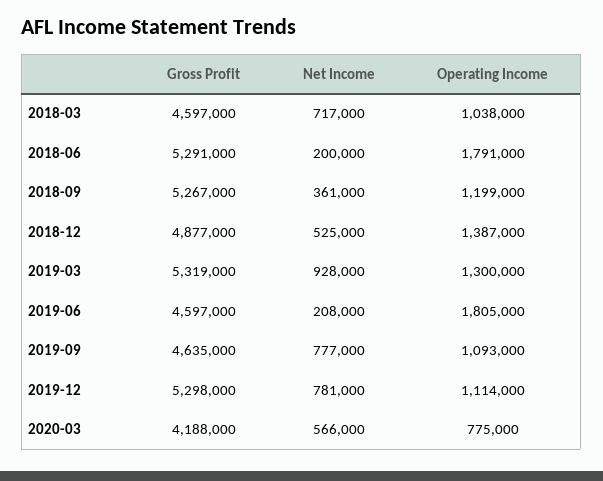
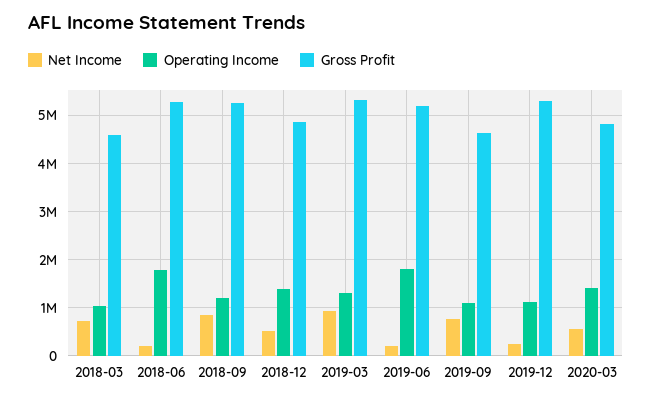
  {
    "Gross Profit": {
      "2018-03": 4597000,
      "2018-06": 5291000,
      "2018-09": 5267000,
      "2018-12": 4877000,
      "2019-03": 5319000,
-     "2019-06": 4597000,
+     "2019-06": 5200000,
      "2019-09": 4635000,
      "2019-12": 5298000,
-     "2020-03": 4188000
+     "2020-03": 4800000
    },
    "Net Income": {
      "2018-03": 717000,
      "2018-06": 200000,
-     "2018-09": 361000,
+     "2018-09": 800000,
      "2018-12": 525000,
      "2019-03": 928000,
      "2019-06": 208000,
      "2019-09": 777000,
-     "2019-12": 781000,
+     "2019-12": 200000,
      "2020-03": 566000
    },
    "Operating Income": {
      "2018-03": 1038000,
      "2018-06": 1791000,
      "2018-09": 1199000,
      "2018-12": 1387000,
      "2019-03": 1300000,
      "2019-06": 1805000,
      "2019-09": 1093000,
      "2019-12": 1114000,
-     "2020-03": 775000
+     "2020-03": 1400000
    }
  }

